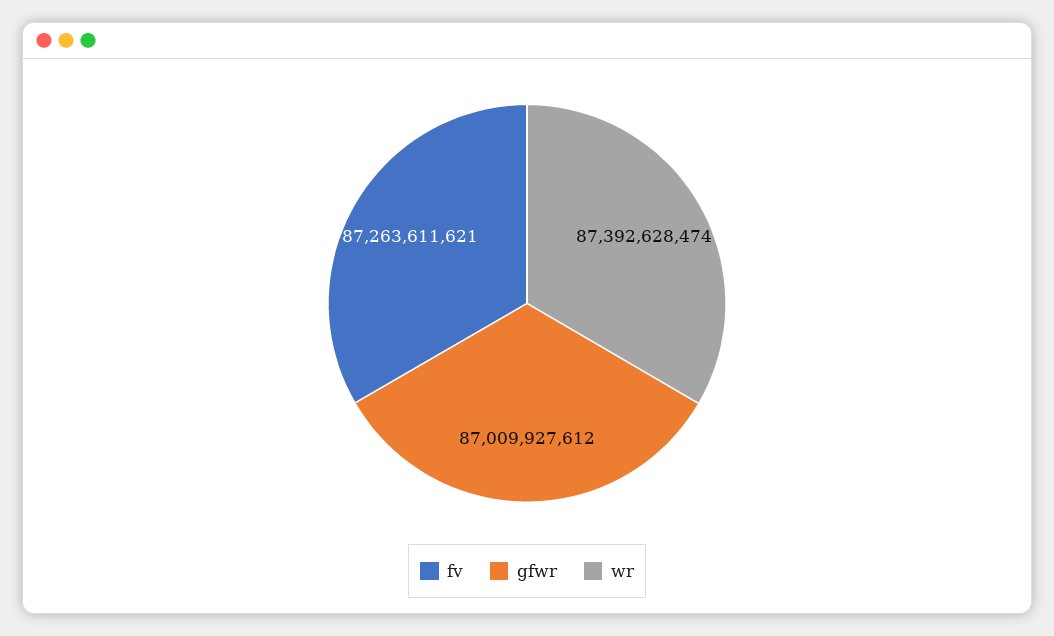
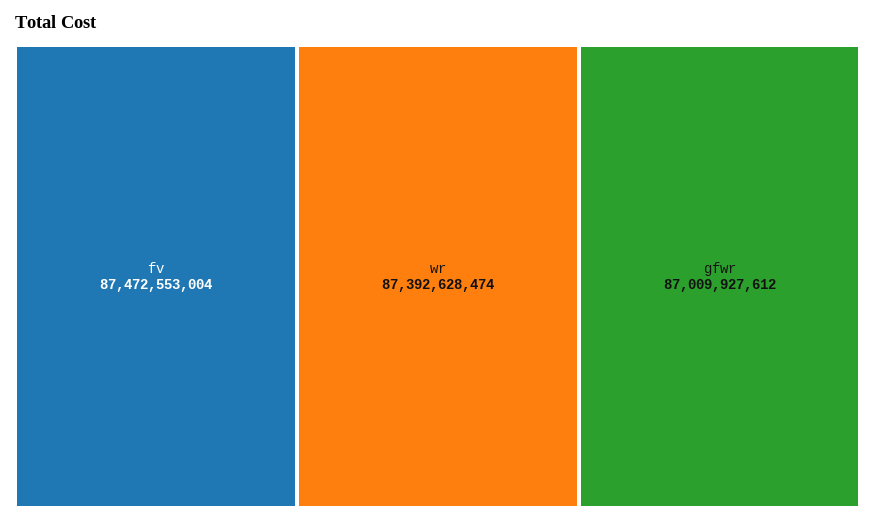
  {
-   "fv": 87263611621,
+   "fv": 87472553004,
    "gfwr": 87009927612,
    "wr": 87392628474
  }

